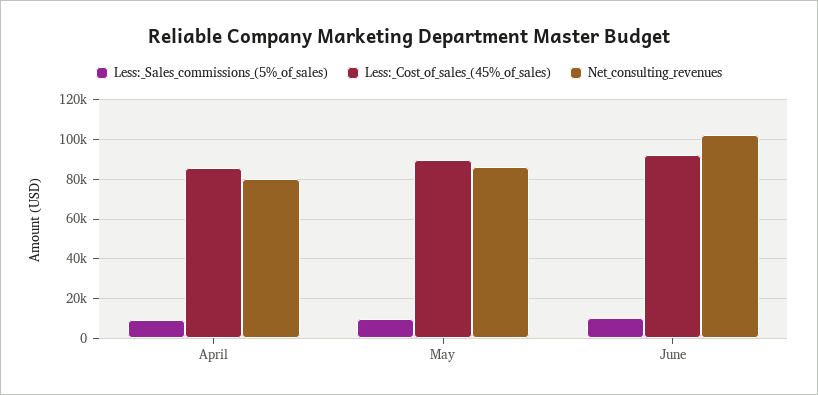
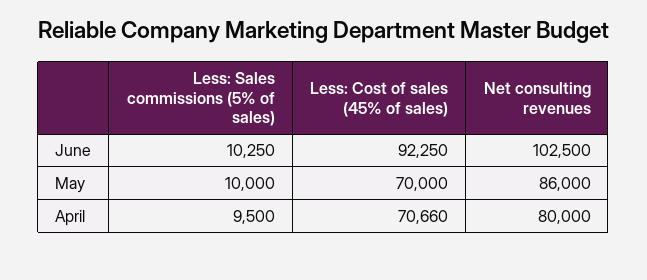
  {
    "Less:_Sales_commissions_(5%_of_sales)": {
      "April": 9500,
      "May": 10000,
      "June": 10250
    },
    "Less:_Cost_of_sales_(45%_of_sales)": {
-     "April": 85000,
+     "April": 70660,
-     "May": 90000,
+     "May": 70000,
      "June": 92250
    },
    "Net_consulting_revenues": {
      "April": 80000,
      "May": 86000,
      "June": 102500
    }
  }

